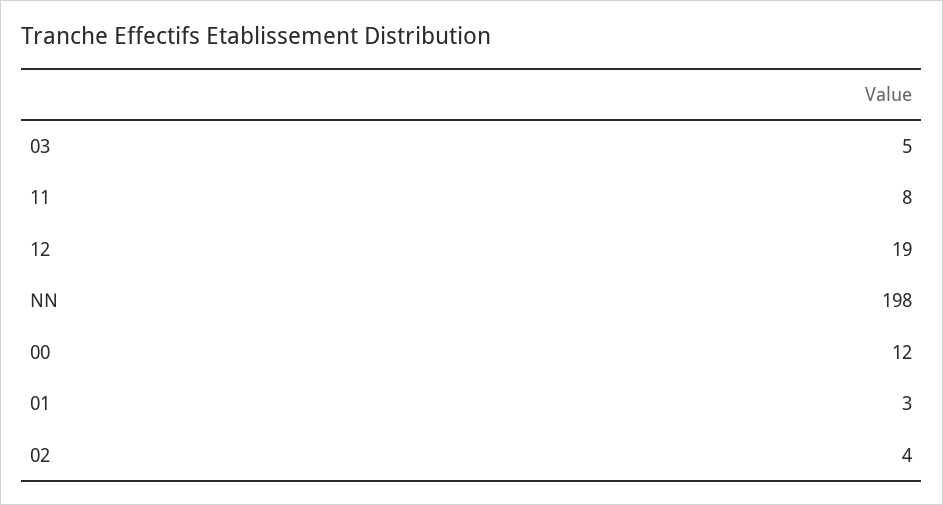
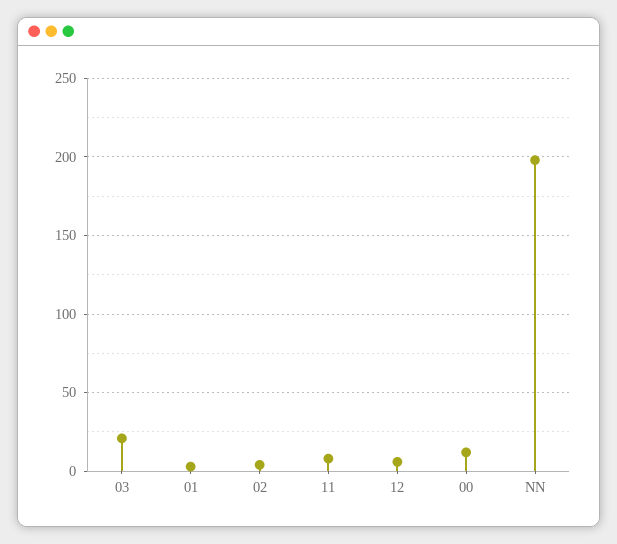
  {
-   "03": 5,
+   "03": 20,
    "11": 8,
-   "12": 19,
+   "12": 5,
    "NN": 198,
    "00": 12,
    "01": 3,
    "02": 4
  }

